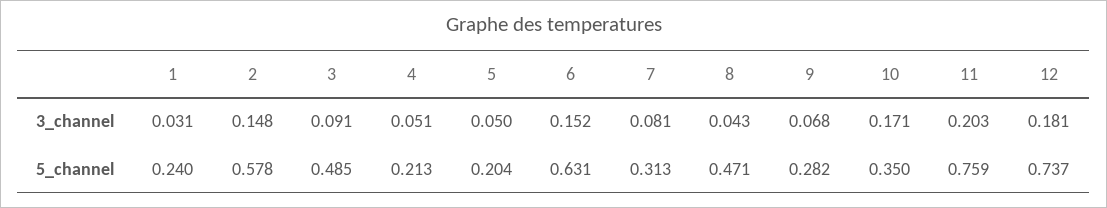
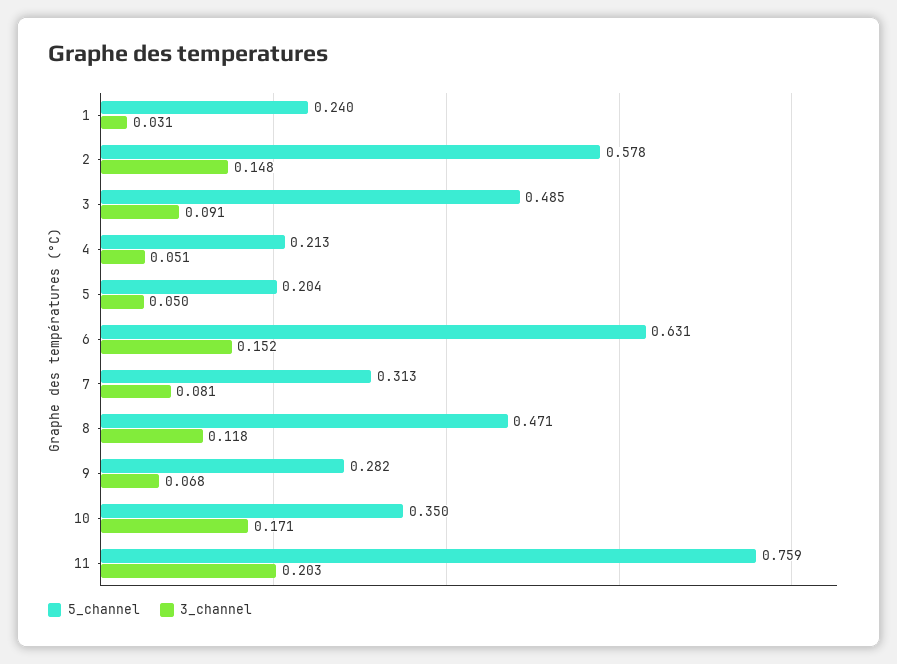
  {
    "3_channel": {
      "1": 0.031,
      "2": 0.148,
      "3": 0.091,
      "4": 0.051,
      "5": 0.05,
      "6": 0.152,
      "7": 0.081,
-     "8": 0.043,
+     "8": 0.118,
      "9": 0.068,
      "10": 0.171,
-     "11": 0.203,
+     "11": 0.203
-     "12": 0.181
    },
    "5_channel": {
      "1": 0.24,
      "2": 0.578,
      "3": 0.485,
      "4": 0.213,
      "5": 0.204,
      "6": 0.631,
      "7": 0.313,
      "8": 0.471,
      "9": 0.282,
      "10": 0.35,
-     "11": 0.759,
+     "11": 0.759
-     "12": 0.737
    }
  }

